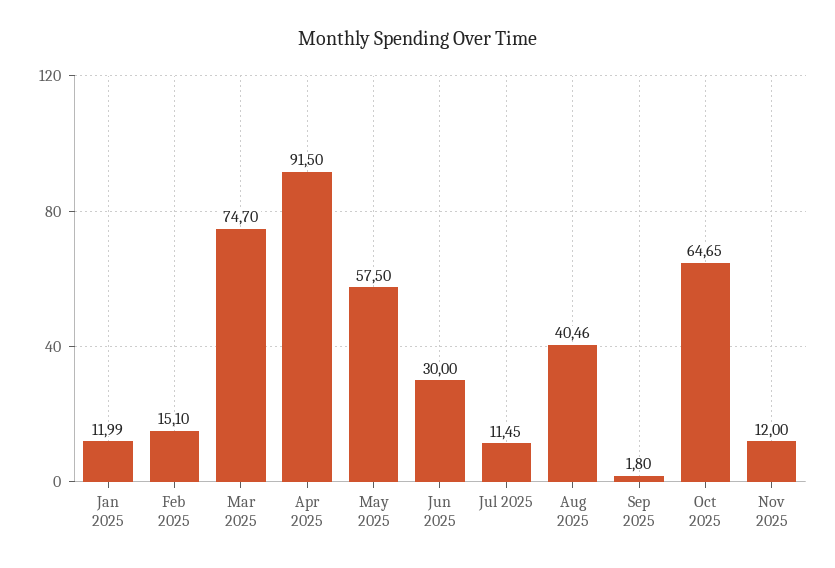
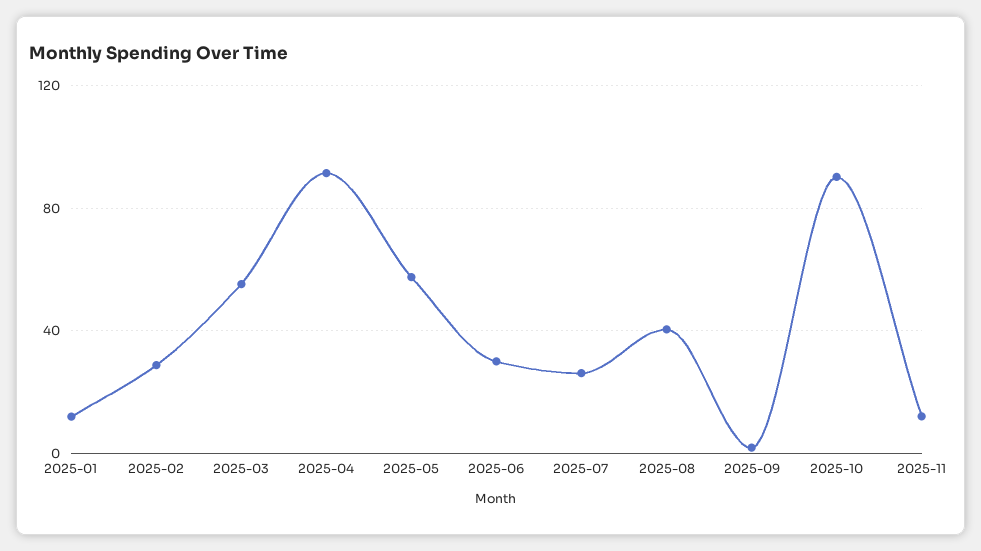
  {
    "Jan 2025": 11.99,
-   "Feb 2025": 15.1,
+   "Feb 2025": 30,
-   "Mar 2025": 74.7,
+   "Mar 2025": 55,
    "Apr 2025": 91.5,
    "May 2025": 57.5,
    "Jun 2025": 30,
-   "Jul 2025": 11.45,
+   "Jul 2025": 25,
    "Aug 2025": 40.46,
    "Sep 2025": 1.8,
-   "Oct 2025": 64.65,
+   "Oct 2025": 90,
    "Nov 2025": 12
  }

